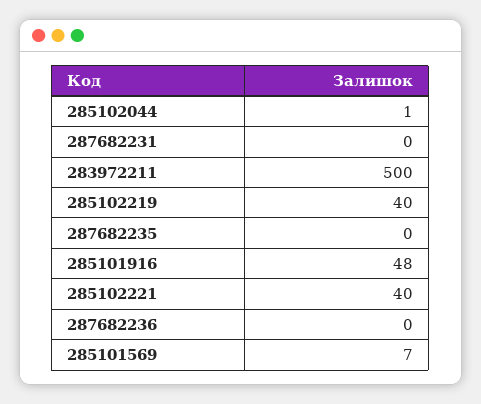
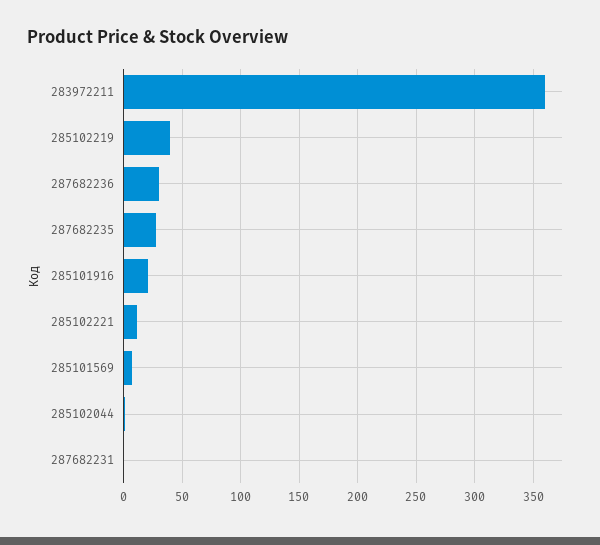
  {
    "285102044": 1,
    "287682231": 0,
-   "283972211": 500,
+   "283972211": 360,
    "285102219": 40,
-   "287682235": 0,
+   "287682235": 30,
-   "285101916": 48,
+   "285101916": 20,
-   "285102221": 40,
+   "285102221": 10,
-   "287682236": 0,
+   "287682236": 30,
    "285101569": 7
  }

